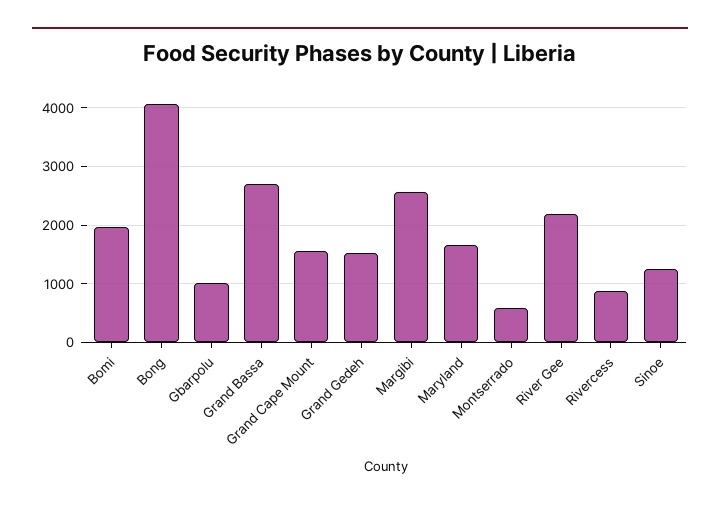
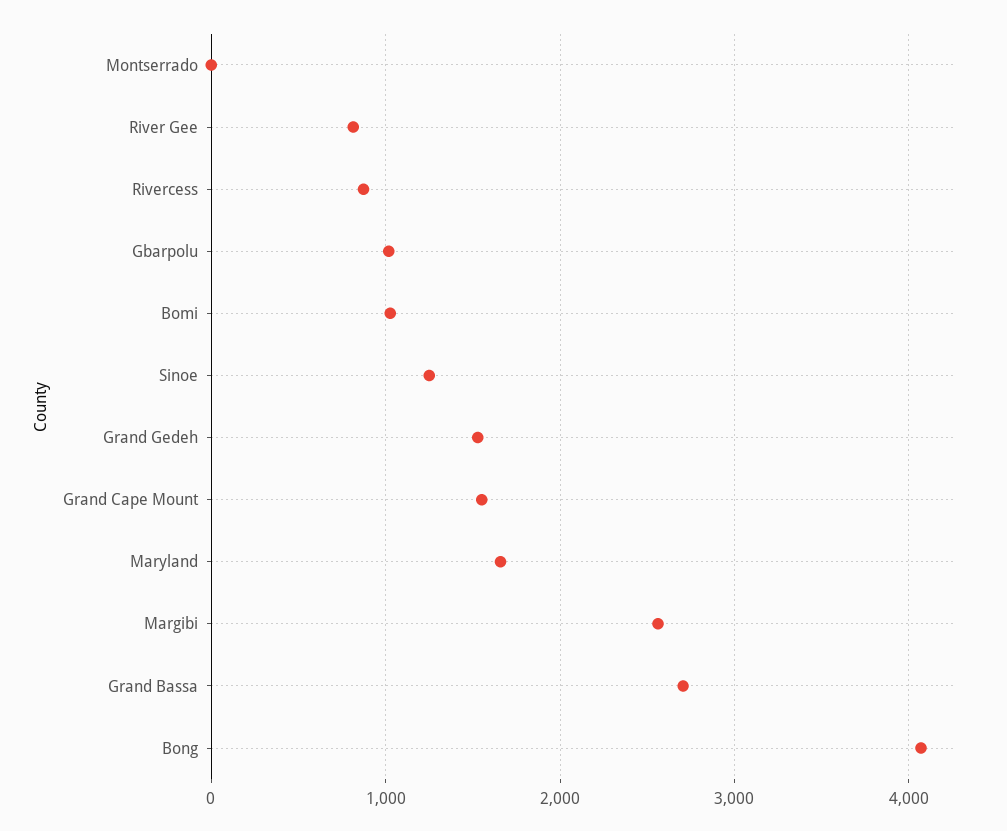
  {
-   "Bomi": 2000,
+   "Bomi": 1000,
    "Bong": 4100,
    "Gbarpolu": 1000,
    "Grand Bassa": 2700,
    "Grand Cape Mount": 1600,
    "Grand Gedeh": 1500,
    "Margibi": 2600,
    "Maryland": 1700,
-   "Montserrado": 600,
+   "Montserrado": 0,
-   "River Gee": 2200,
+   "River Gee": 800,
    "Rivercess": 900,
    "Sinoe": 1200
  }

